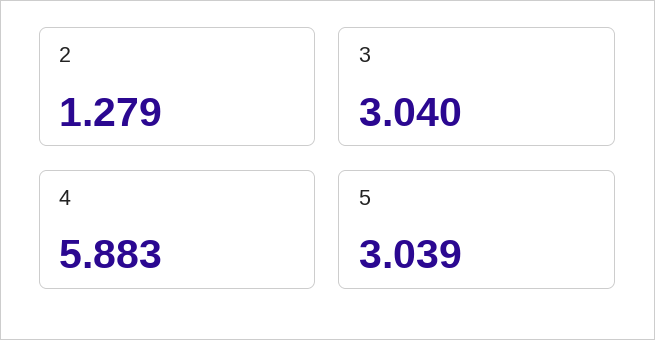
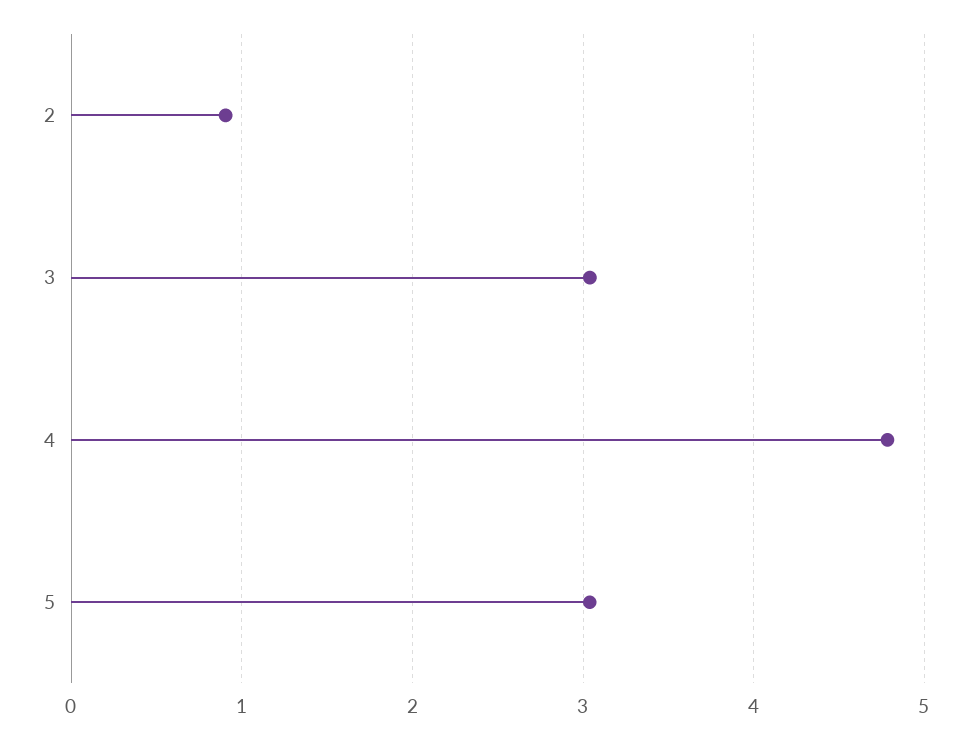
  {
-   "2": 1.279,
+   "2": 0.9,
    "3": 3.04,
-   "4": 5.883,
+   "4": 4.8,
    "5": 3.039
  }

